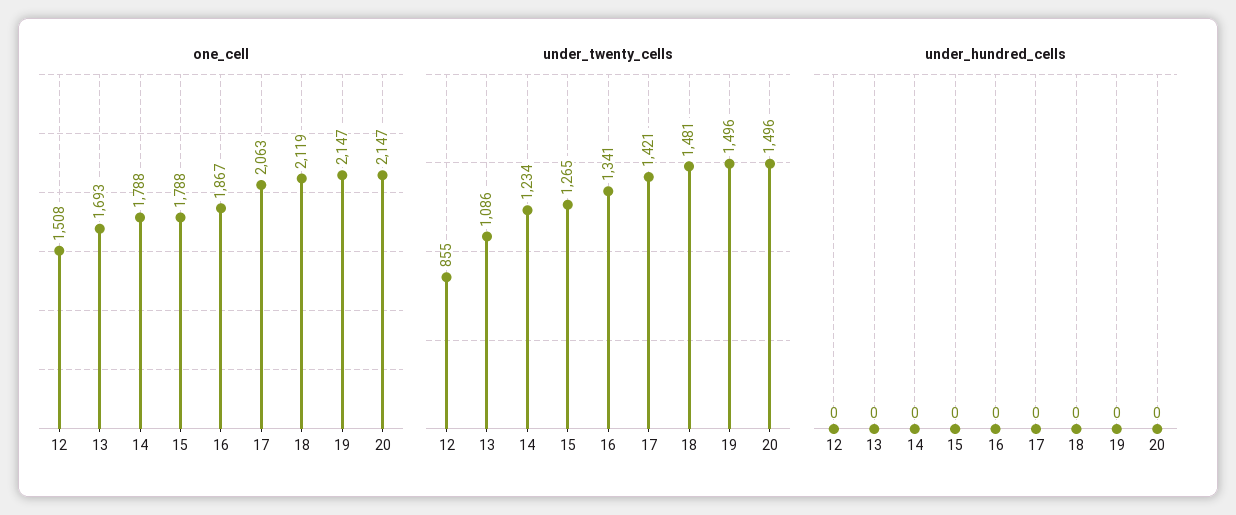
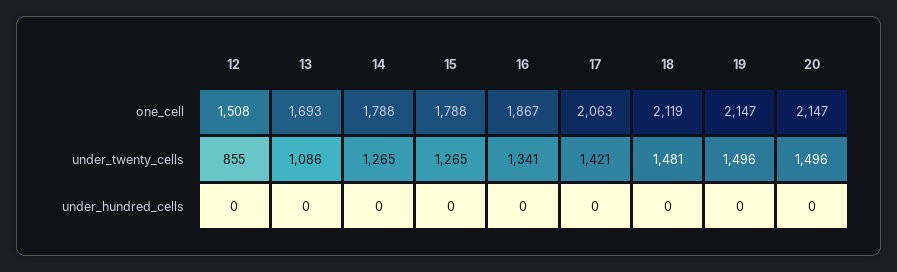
  {
    "one_cell": {
      "12": 1508,
      "13": 1693,
      "14": 1788,
      "15": 1788,
      "16": 1867,
      "17": 2063,
      "18": 2119,
      "19": 2147,
      "20": 2147
    },
    "under_twenty_cells": {
      "12": 855,
      "13": 1086,
-     "14": 1234,
+     "14": 1265,
      "15": 1265,
      "16": 1341,
      "17": 1421,
      "18": 1481,
      "19": 1496,
      "20": 1496
    },
    "under_hundred_cells": {
      "12": 0,
      "13": 0,
      "14": 0,
      "15": 0,
      "16": 0,
      "17": 0,
      "18": 0,
      "19": 0,
      "20": 0
    }
  }

